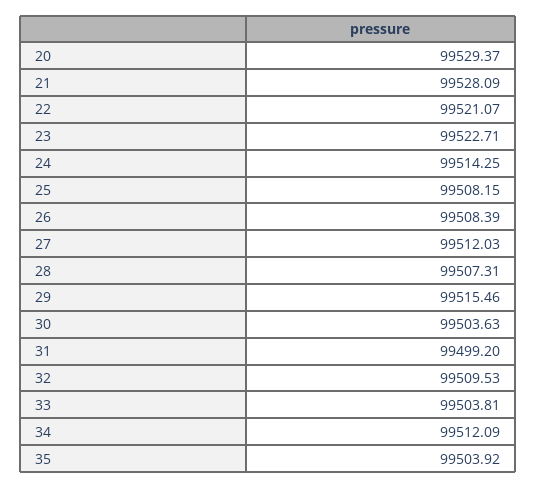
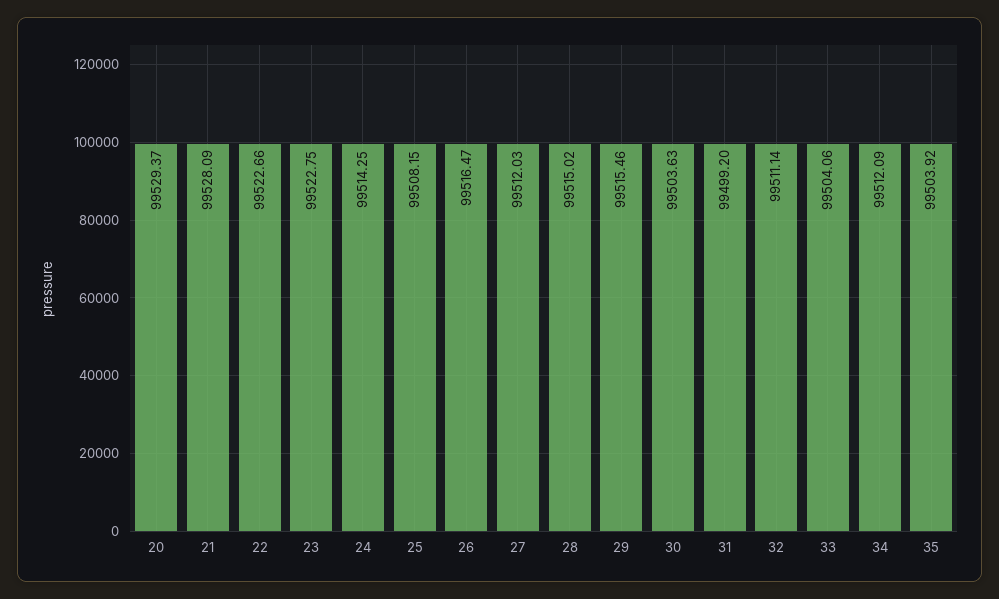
  {
    "20": 99529.37,
    "21": 99528.09,
-   "22": 99521.07,
+   "22": 99522.66,
-   "23": 99522.71,
+   "23": 99522.75,
    "24": 99514.25,
    "25": 99508.15,
-   "26": 99508.39,
+   "26": 99516.47,
    "27": 99512.03,
-   "28": 99507.31,
+   "28": 99515.02,
    "29": 99515.46,
    "30": 99503.63,
    "31": 99499.2,
-   "32": 99509.53,
+   "32": 99511.14,
-   "33": 99503.81,
+   "33": 99504.06,
    "34": 99512.09,
    "35": 99503.92
  }

